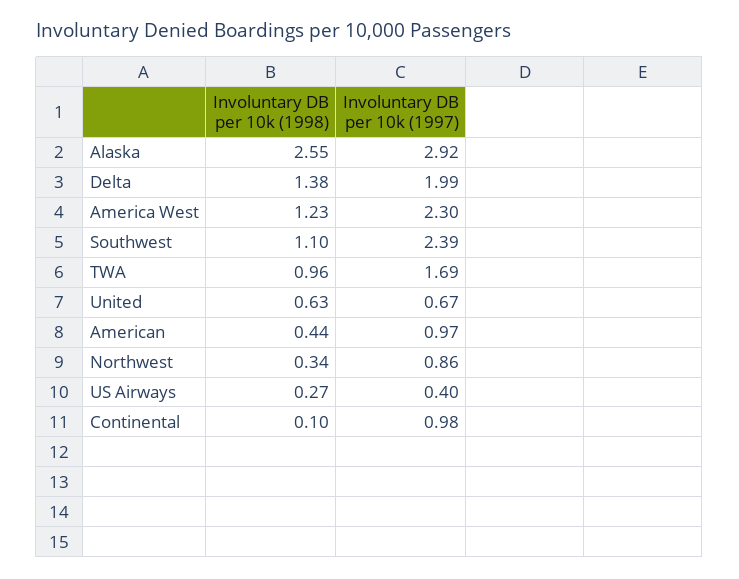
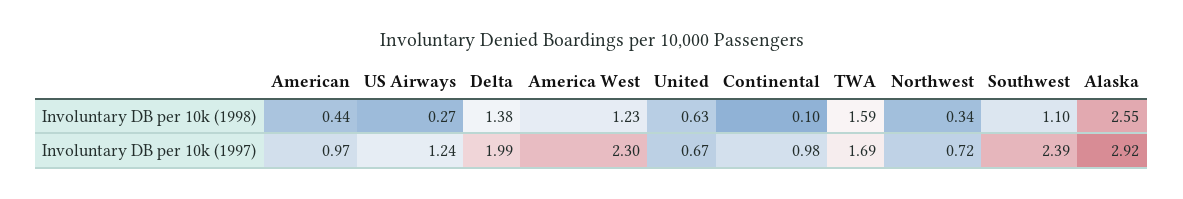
  {
    "Involuntary DB per 10k (1998)": {
      "Alaska": 2.55,
      "Delta": 1.38,
      "America West": 1.23,
      "Southwest": 1.1,
-     "TWA": 0.96,
+     "TWA": 1.59,
      "United": 0.63,
      "American": 0.44,
      "Northwest": 0.34,
      "US Airways": 0.27,
      "Continental": 0.1
    },
    "Involuntary DB per 10k (1997)": {
      "Alaska": 2.92,
      "Delta": 1.99,
      "America West": 2.3,
      "Southwest": 2.39,
      "TWA": 1.69,
      "United": 0.67,
      "American": 0.97,
-     "Northwest": 0.86,
+     "Northwest": 0.72,
-     "US Airways": 0.4,
+     "US Airways": 1.24,
      "Continental": 0.98
    }
  }

